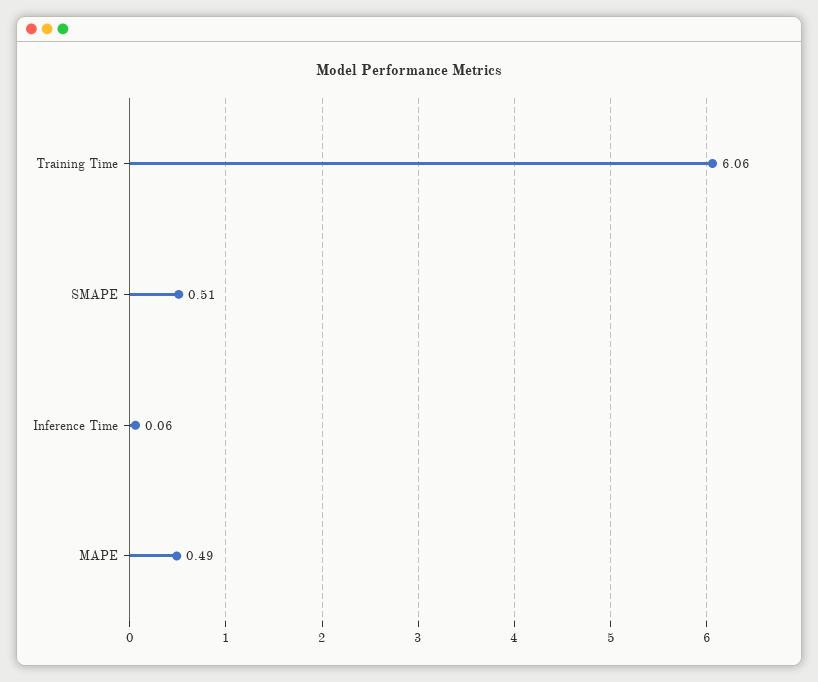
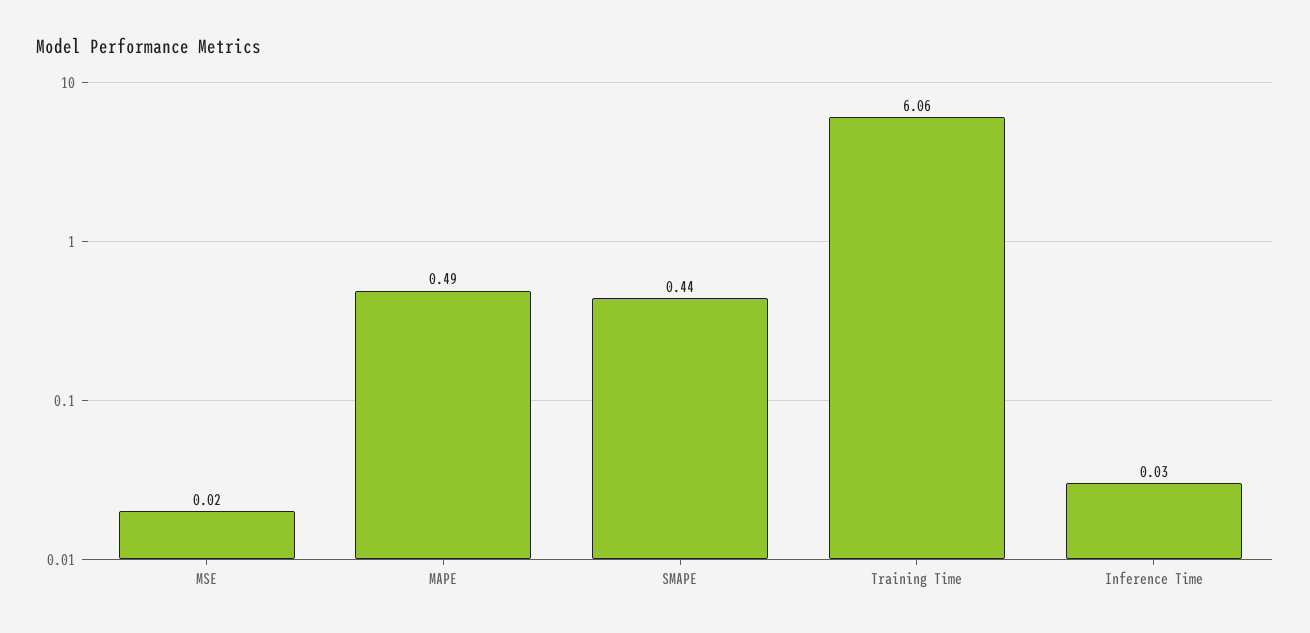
  {
    "Training Time": 6.06,
-   "SMAPE": 0.51,
+   "SMAPE": 0.44,
-   "Inference Time": 0.06,
+   "Inference Time": 0.03,
-   "MAPE": 0.49
+   "MAPE": 0.49,
+   "MSE": 0.02
  }

